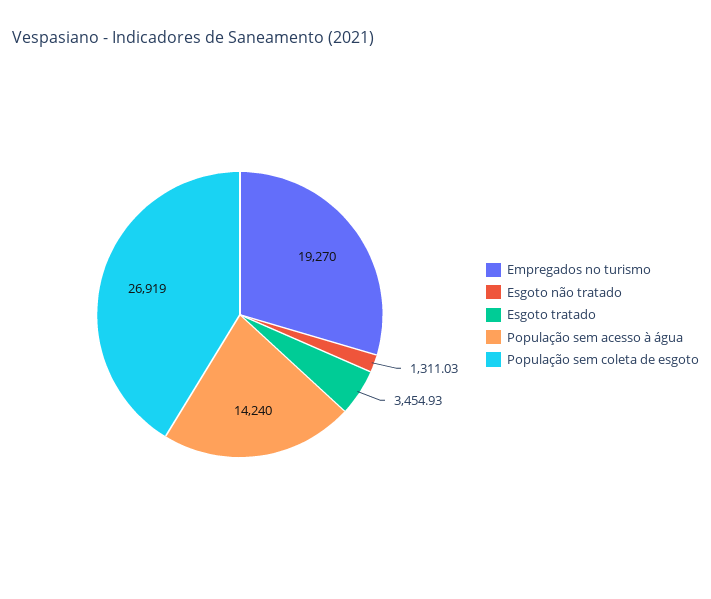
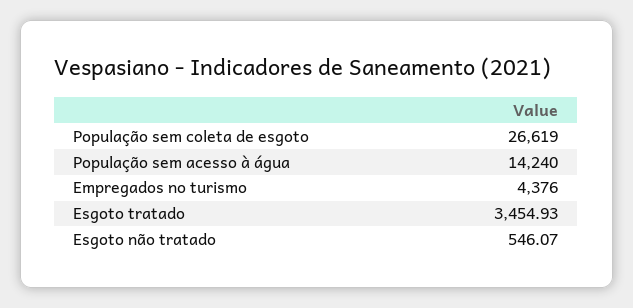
  {
-   "Empregados no turismo": 19270,
+   "Empregados no turismo": 4376,
-   "Esgoto não tratado": 1311.03,
+   "Esgoto não tratado": 546.07,
    "Esgoto tratado": 3454.93,
    "População sem acesso à água": 14240,
-   "População sem coleta de esgoto": 26919
+   "População sem coleta de esgoto": 26619
  }

